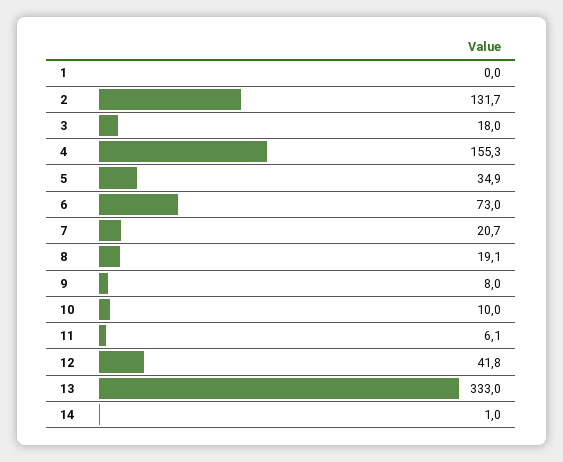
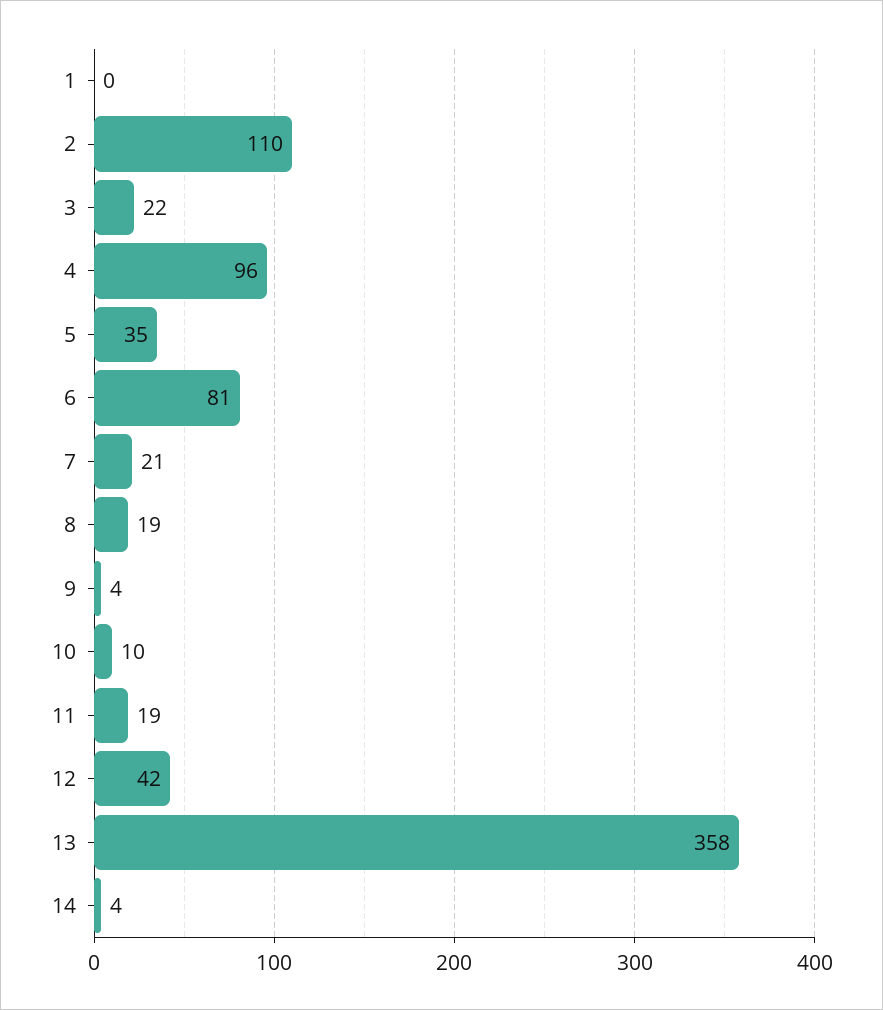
  {
    "1": 0,
-   "2": 131.7,
+   "2": 110,
-   "3": 18,
+   "3": 22,
-   "4": 155.3,
+   "4": 96,
    "5": 34.9,
-   "6": 73,
+   "6": 81,
    "7": 20.7,
    "8": 19.1,
-   "9": 8,
+   "9": 4,
    "10": 10,
-   "11": 6.1,
+   "11": 19,
    "12": 41.8,
-   "13": 333,
+   "13": 358,
-   "14": 1
+   "14": 4
  }

